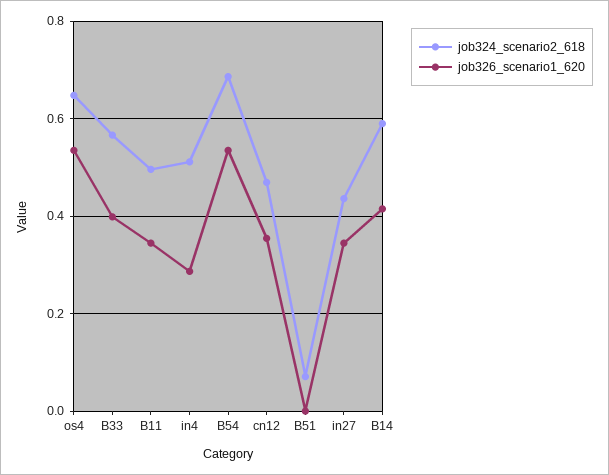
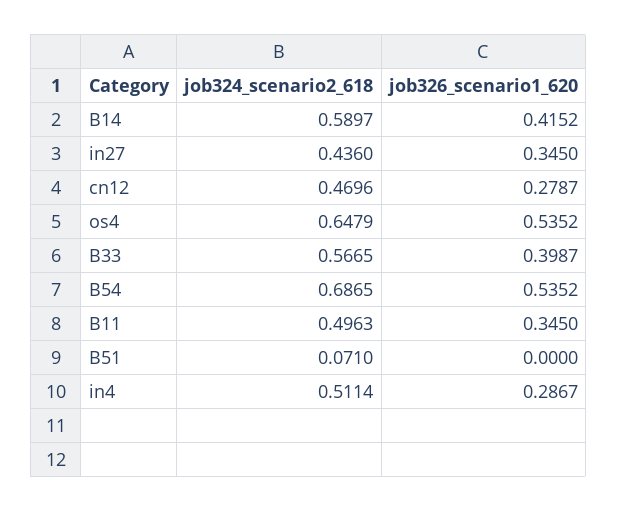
  {
    "job324_scenario2_618": {
      "os4": 0.6479,
      "B33": 0.5665,
      "B11": 0.4963,
      "in4": 0.5114,
      "B54": 0.6865,
      "cn12": 0.4696,
      "B51": 0.071,
      "in27": 0.436,
      "B14": 0.5897
    },
    "job326_scenario1_620": {
      "os4": 0.5352,
      "B33": 0.3987,
      "B11": 0.345,
      "in4": 0.2867,
      "B54": 0.5352,
-     "cn12": 0.36,
+     "cn12": 0.2787,
      "B51": 0,
      "in27": 0.345,
      "B14": 0.4152
    }
  }

